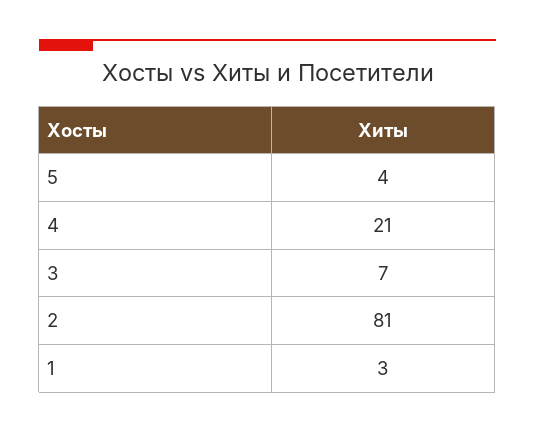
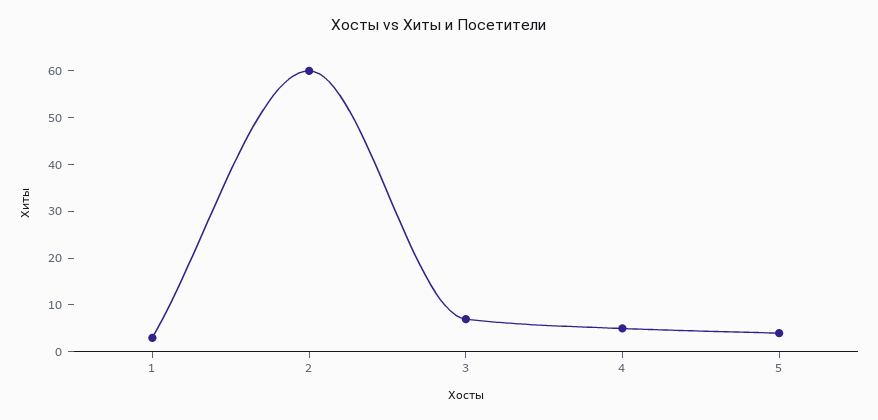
  {
    "5": 4,
-   "4": 21,
+   "4": 5,
    "3": 7,
-   "2": 81,
+   "2": 60,
    "1": 3
  }

